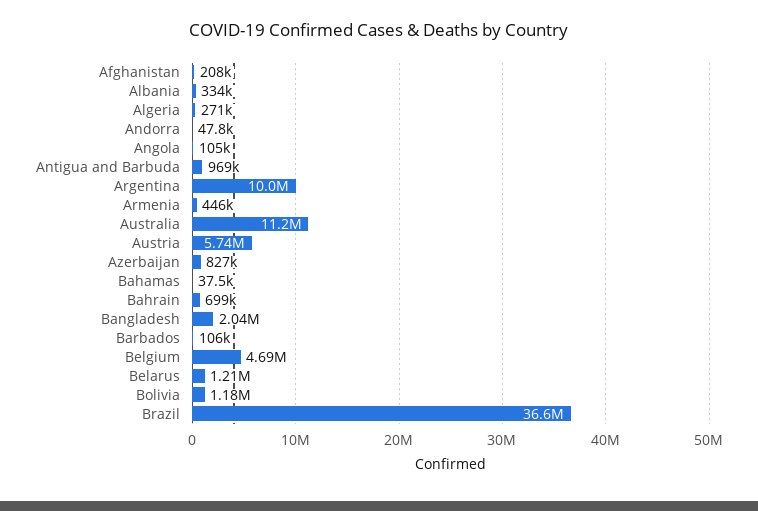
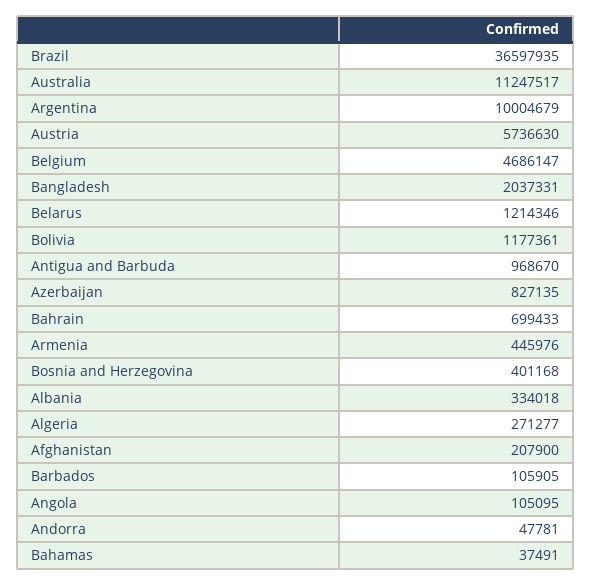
  {
    "Afghanistan": 207900,
    "Albania": 334018,
    "Algeria": 271277,
    "Andorra": 47781,
    "Angola": 105095,
    "Antigua and Barbuda": 968670,
    "Argentina": 10004679,
    "Armenia": 445976,
    "Australia": 11247517,
    "Austria": 5736630,
    "Azerbaijan": 827135,
    "Bahamas": 37491,
    "Bahrain": 699433,
    "Bangladesh": 2037331,
    "Barbados": 105905,
    "Belgium": 4686147,
    "Belarus": 1214346,
    "Bolivia": 1177361,
-   "Brazil": 36597935
+   "Brazil": 36597935,
+   "Bosnia and Herzegovina": 401168
  }

